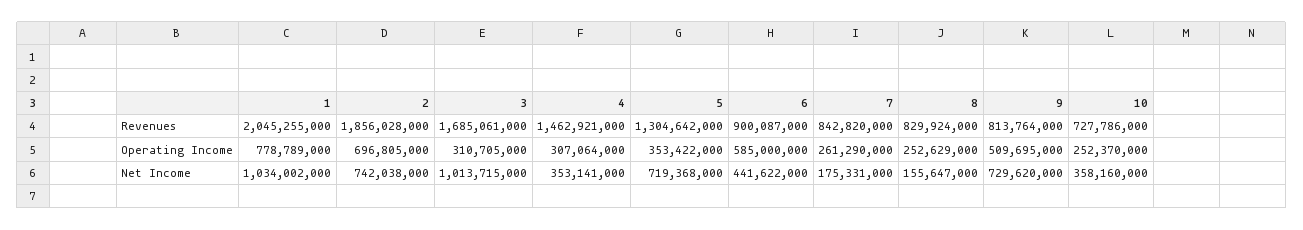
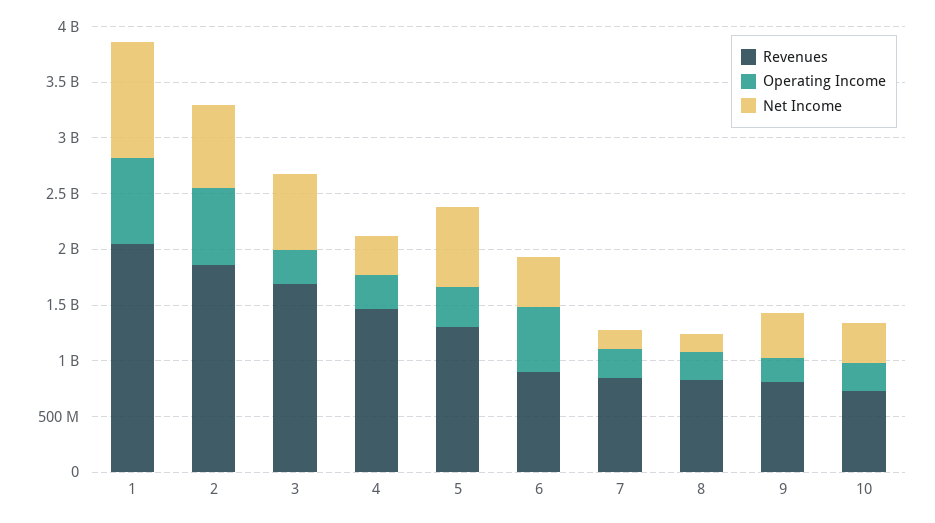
  {
    "Revenues": {
      "1": 2045255000,
      "2": 1856028000,
      "3": 1685061000,
      "4": 1462921000,
      "5": 1304642000,
      "6": 900087000,
      "7": 842820000,
      "8": 829924000,
      "9": 813764000,
      "10": 727786000
    },
    "Operating Income": {
      "1": 778789000,
      "2": 696805000,
      "3": 310705000,
      "4": 307064000,
      "5": 353422000,
      "6": 585000000,
      "7": 261290000,
      "8": 252629000,
-     "9": 509695000,
+     "9": 200000000,
      "10": 252370000
    },
    "Net Income": {
      "1": 1034002000,
      "2": 742038000,
-     "3": 1013715000,
+     "3": 700000000,
      "4": 353141000,
      "5": 719368000,
      "6": 441622000,
      "7": 175331000,
      "8": 155647000,
-     "9": 729620000,
+     "9": 400000000,
      "10": 358160000
    }
  }

